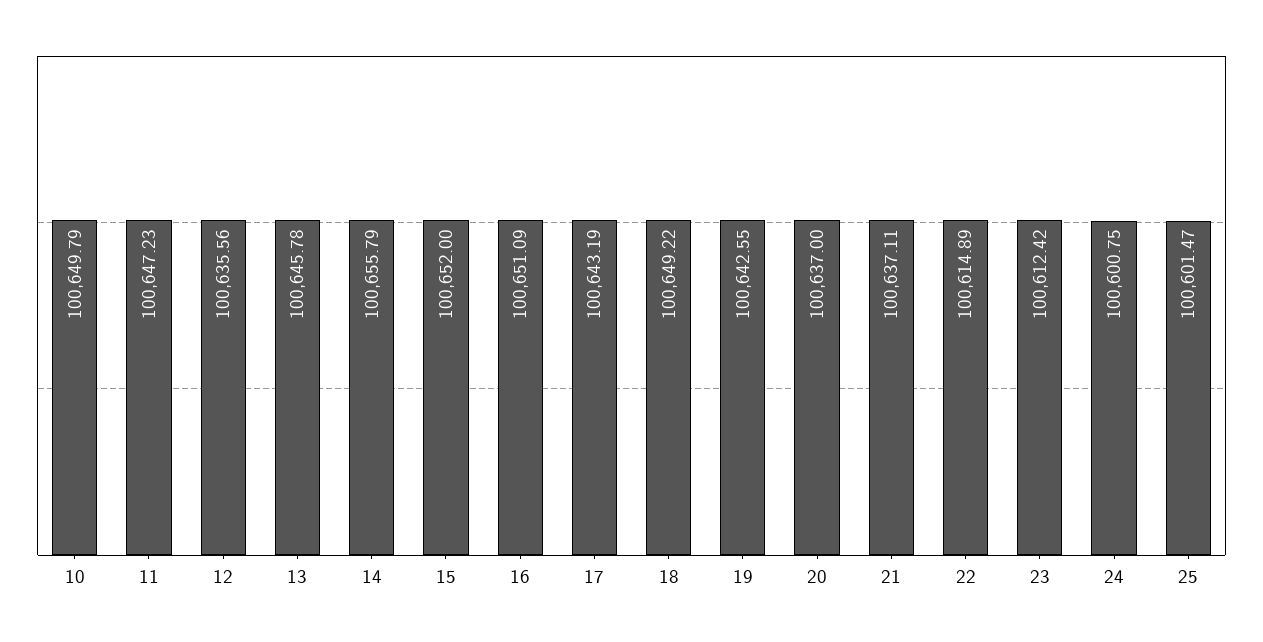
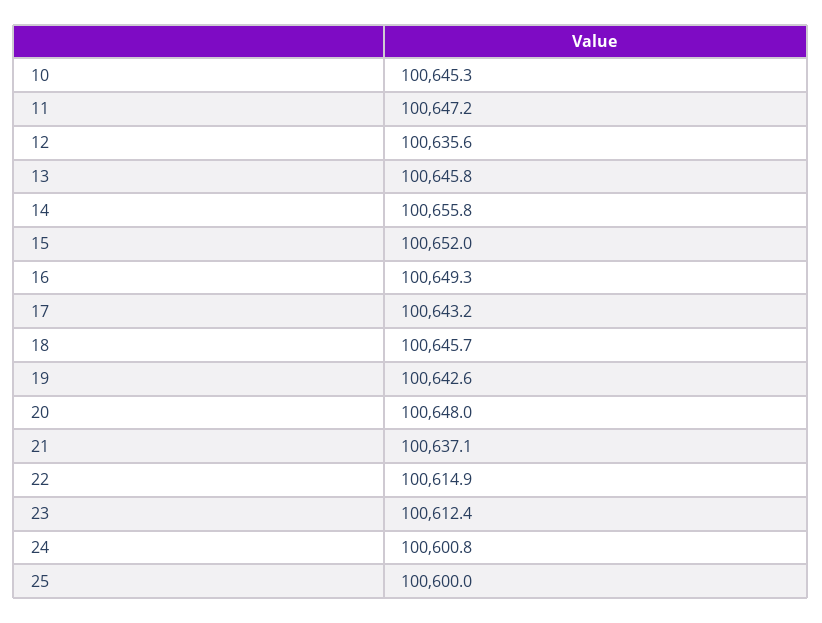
  {
-   "10": 100649.79,
+   "10": 100645.3,
    "11": 100647.23,
    "12": 100635.56,
    "13": 100645.78,
    "14": 100655.79,
    "15": 100652,
-   "16": 100651.09,
+   "16": 100649.3,
    "17": 100643.19,
-   "18": 100649.22,
+   "18": 100645.7,
    "19": 100642.55,
-   "20": 100637,
+   "20": 100648,
    "21": 100637.11,
    "22": 100614.89,
    "23": 100612.42,
    "24": 100600.75,
-   "25": 100601.47
+   "25": 100600
  }

